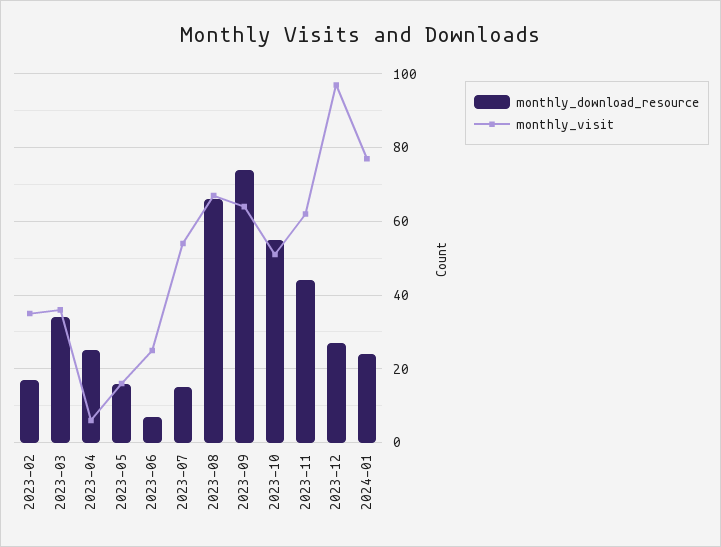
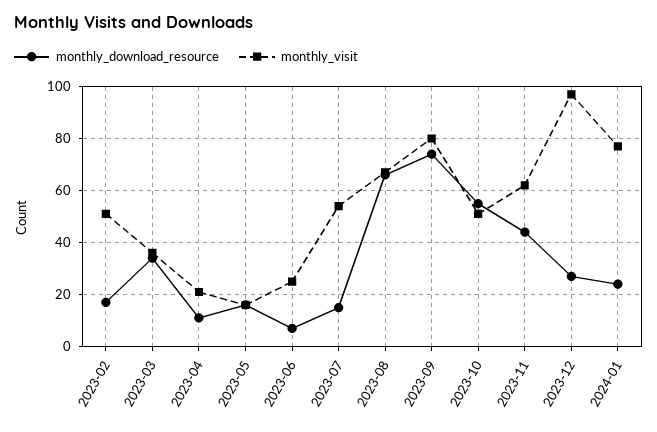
  {
    "monthly_download_resource": {
      "2023-02": 15,
      "2023-03": 35,
-     "2023-04": 25,
+     "2023-04": 10,
      "2023-05": 15,
      "2023-06": 5,
      "2023-07": 15,
      "2023-08": 65,
      "2023-09": 75,
      "2023-10": 55,
      "2023-11": 45,
      "2023-12": 25,
      "2024-01": 25
    },
    "monthly_visit": {
-     "2023-02": 35,
+     "2023-02": 50,
      "2023-03": 35,
-     "2023-04": 5,
+     "2023-04": 20,
      "2023-05": 15,
      "2023-06": 25,
      "2023-07": 55,
      "2023-08": 65,
-     "2023-09": 65,
+     "2023-09": 80,
      "2023-10": 50,
      "2023-11": 60,
      "2023-12": 95,
      "2024-01": 75
    }
  }

